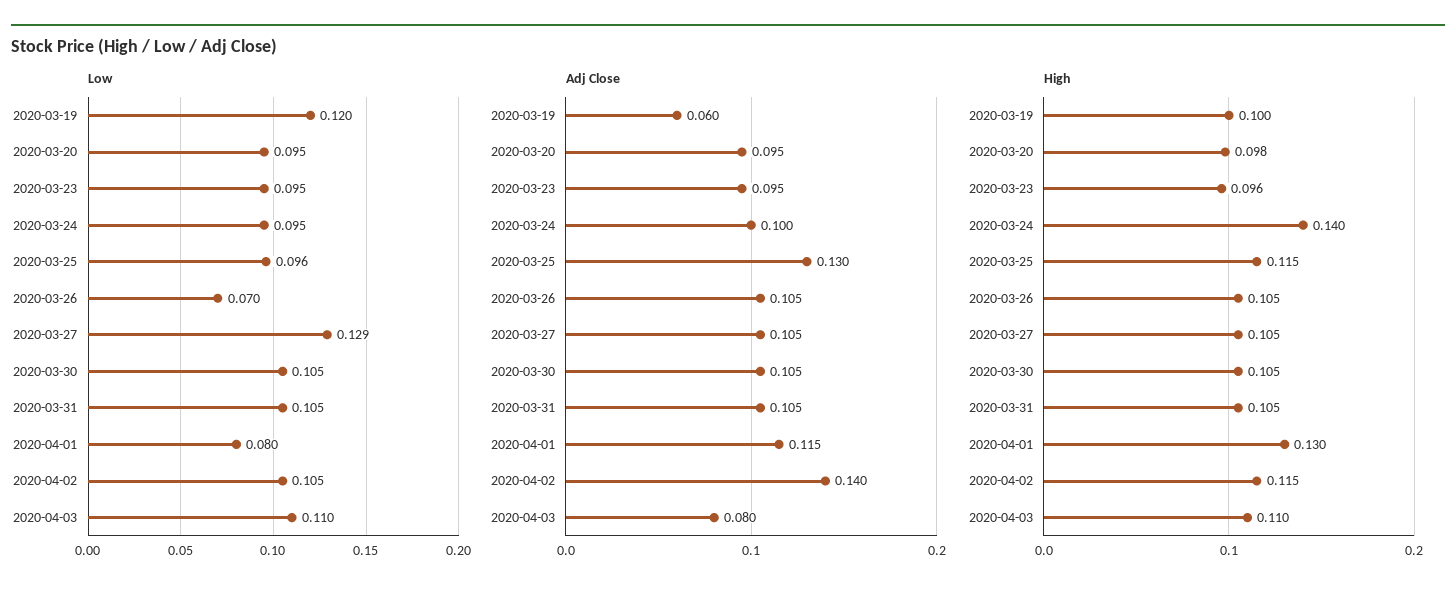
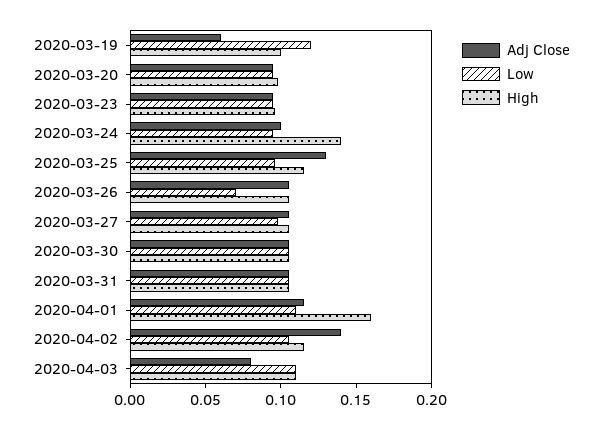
  {
    "Low": {
      "2020-03-19": 0.12,
      "2020-03-20": 0.095,
      "2020-03-23": 0.095,
      "2020-03-24": 0.095,
      "2020-03-25": 0.096,
      "2020-03-26": 0.07,
-     "2020-03-27": 0.129,
+     "2020-03-27": 0.1,
      "2020-03-30": 0.105,
      "2020-03-31": 0.105,
-     "2020-04-01": 0.08,
+     "2020-04-01": 0.11,
      "2020-04-02": 0.105,
      "2020-04-03": 0.11
    },
    "Adj Close": {
      "2020-03-19": 0.06,
      "2020-03-20": 0.095,
      "2020-03-23": 0.095,
      "2020-03-24": 0.1,
      "2020-03-25": 0.13,
      "2020-03-26": 0.105,
      "2020-03-27": 0.105,
      "2020-03-30": 0.105,
      "2020-03-31": 0.105,
      "2020-04-01": 0.115,
      "2020-04-02": 0.14,
      "2020-04-03": 0.08
    },
    "High": {
      "2020-03-19": 0.1,
      "2020-03-20": 0.098,
      "2020-03-23": 0.096,
      "2020-03-24": 0.14,
      "2020-03-25": 0.115,
      "2020-03-26": 0.105,
      "2020-03-27": 0.105,
      "2020-03-30": 0.105,
      "2020-03-31": 0.105,
-     "2020-04-01": 0.13,
+     "2020-04-01": 0.16,
      "2020-04-02": 0.115,
      "2020-04-03": 0.11
    }
  }

